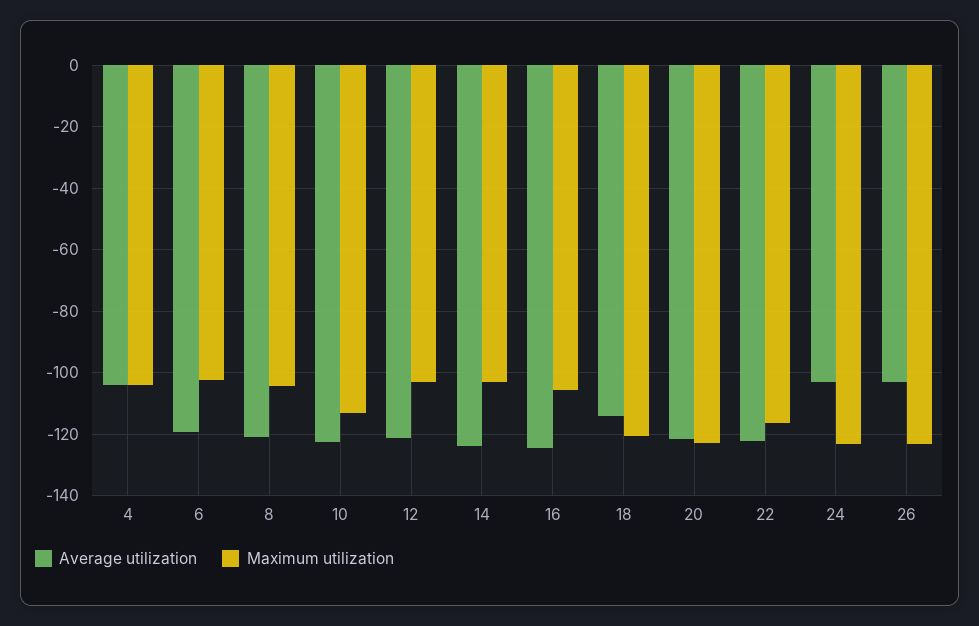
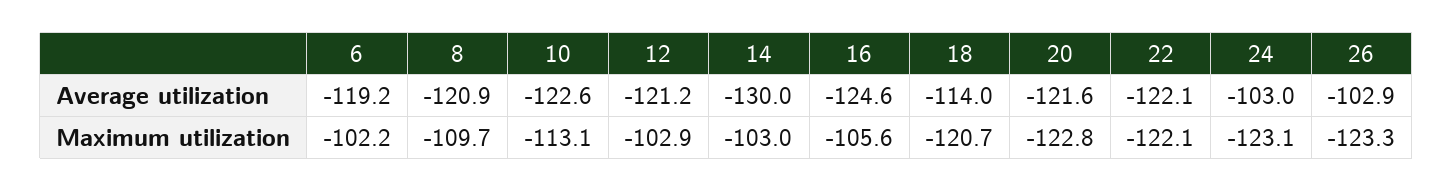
  {
    "Average utilization": {
-     "4": -104,
      "6": -119.2,
      "8": -120.9,
      "10": -122.6,
      "12": -121.2,
-     "14": -124,
+     "14": -130,
      "16": -124.6,
      "18": -114,
      "20": -121.6,
      "22": -122.1,
      "24": -103,
      "26": -102.9
    },
    "Maximum utilization": {
-     "4": -104,
      "6": -102.2,
-     "8": -104,
+     "8": -109.7,
      "10": -113.1,
      "12": -102.9,
      "14": -103,
      "16": -105.6,
      "18": -120.7,
      "20": -122.8,
-     "22": -116,
+     "22": -122.1,
      "24": -123.1,
      "26": -123.3
    }
  }

